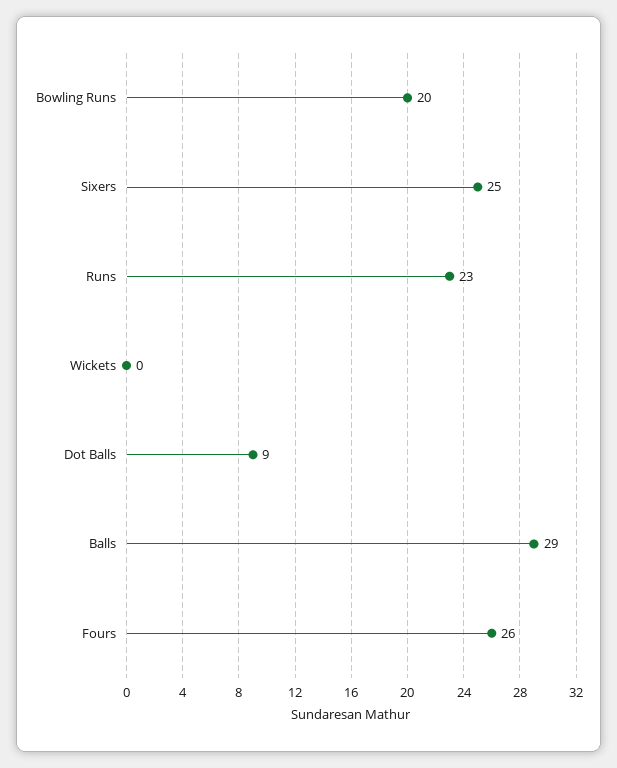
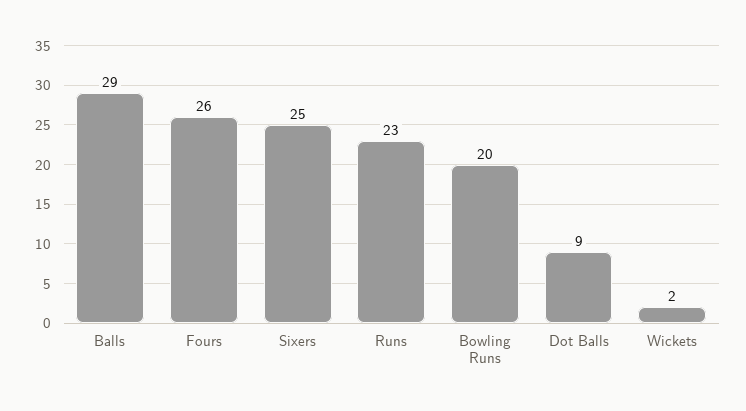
  {
    "Bowling Runs": 20,
    "Sixers": 25,
    "Runs": 23,
-   "Wickets": 0,
+   "Wickets": 2,
    "Dot Balls": 9,
    "Balls": 29,
    "Fours": 26
  }

